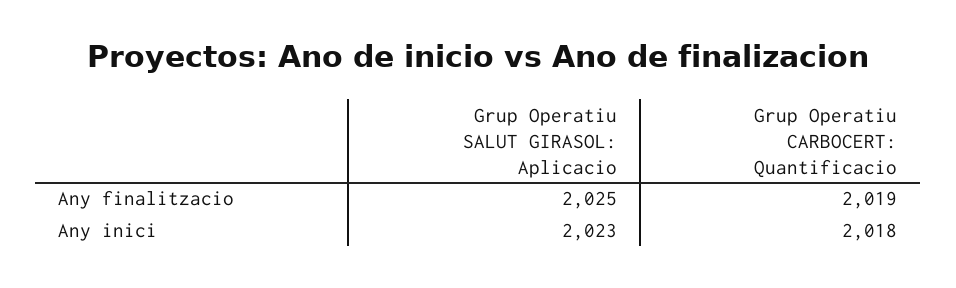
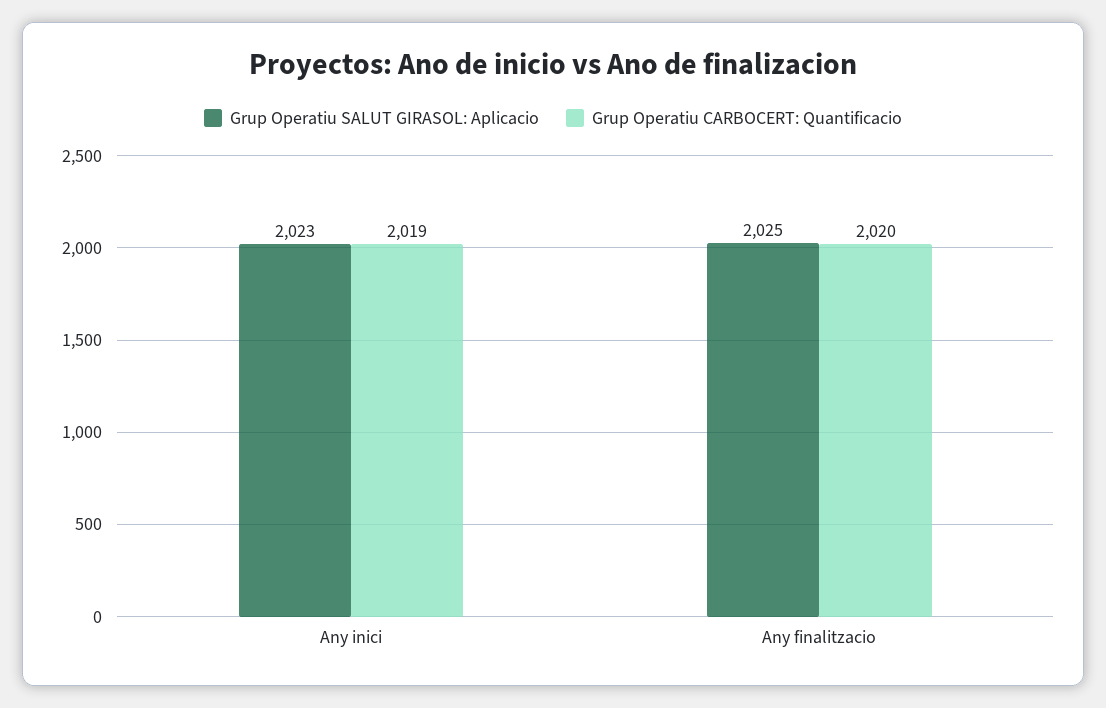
  {
    "Grup Operatiu SALUT GIRASOL: Aplicacio": {
      "Any finalitzacio": 2025,
      "Any inici": 2023
    },
    "Grup Operatiu CARBOCERT: Quantificacio": {
-     "Any finalitzacio": 2019,
+     "Any finalitzacio": 2020,
-     "Any inici": 2018
+     "Any inici": 2019
    }
  }

